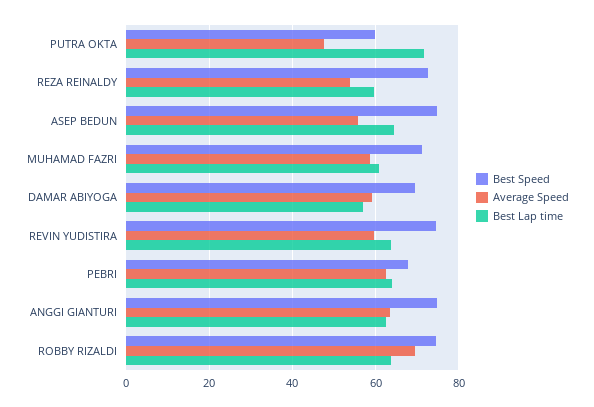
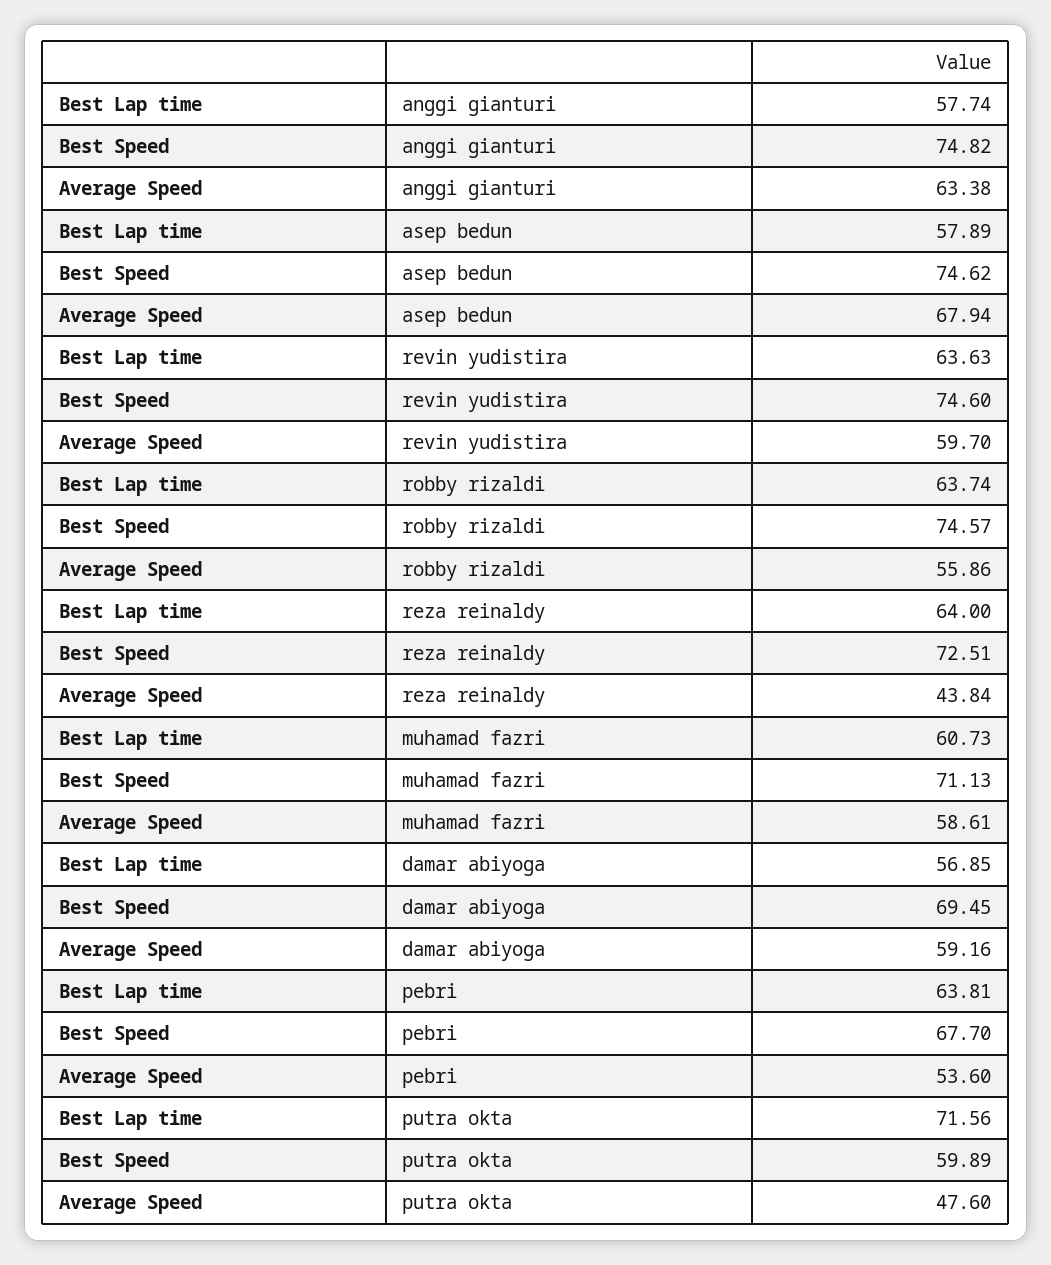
  {
    "Best Speed": {
      "PUTRA OKTA": 59.89,
      "REZA REINALDY": 72.51,
      "ASEP BEDUN": 74.62,
      "MUHAMAD FAZRI": 71.13,
      "DAMAR ABIYOGA": 69.45,
      "REVIN YUDISTIRA": 74.6,
      "PEBRI": 67.7,
      "ANGGI GIANTURI": 74.82,
      "ROBBY RIZALDI": 74.57
    },
    "Average Speed": {
      "PUTRA OKTA": 47.6,
-     "REZA REINALDY": 54,
+     "REZA REINALDY": 43.84,
-     "ASEP BEDUN": 56,
+     "ASEP BEDUN": 67.94,
      "MUHAMAD FAZRI": 58.61,
      "DAMAR ABIYOGA": 59.16,
      "REVIN YUDISTIRA": 59.7,
-     "PEBRI": 62,
+     "PEBRI": 53.6,
      "ANGGI GIANTURI": 63.38,
-     "ROBBY RIZALDI": 70
+     "ROBBY RIZALDI": 55.86
    },
    "Best Lap time": {
      "PUTRA OKTA": 71.56,
-     "REZA REINALDY": 60,
+     "REZA REINALDY": 64,
-     "ASEP BEDUN": 64,
+     "ASEP BEDUN": 57.89,
      "MUHAMAD FAZRI": 60.73,
      "DAMAR ABIYOGA": 56.85,
      "REVIN YUDISTIRA": 63.63,
      "PEBRI": 63.81,
-     "ANGGI GIANTURI": 62,
+     "ANGGI GIANTURI": 57.74,
      "ROBBY RIZALDI": 63.74
    }
  }

